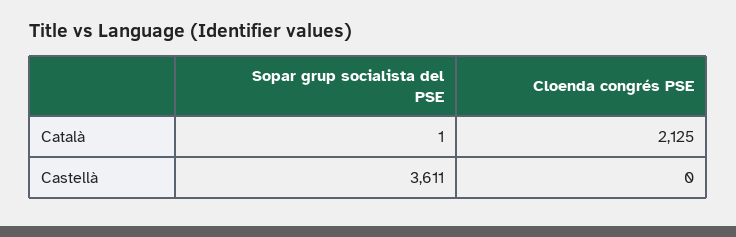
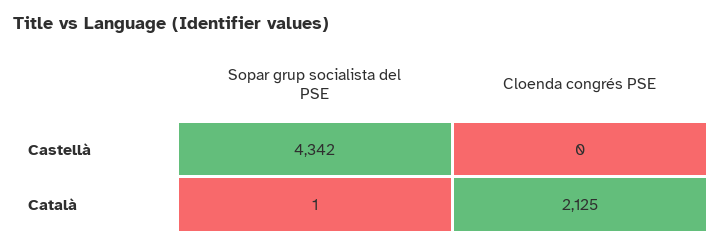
  {
    "Sopar grup socialista del PSE": {
      "Català": 1,
-     "Castellà": 3611
+     "Castellà": 4342
    },
    "Cloenda congrés PSE": {
      "Català": 2125,
      "Castellà": 0
    }
  }

